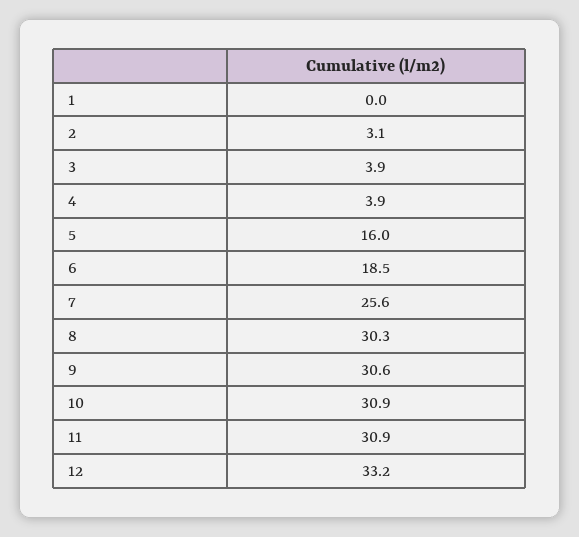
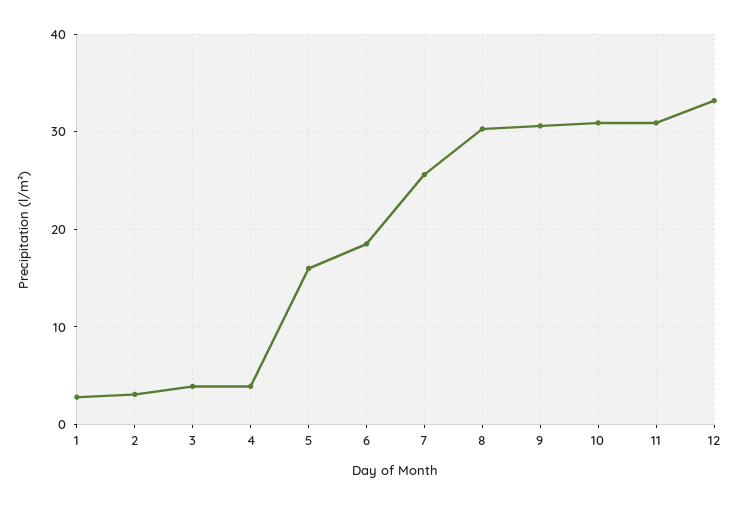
  {
-   "1": 0,
+   "1": 3,
    "2": 3.1,
    "3": 3.9,
    "4": 3.9,
    "5": 16,
    "6": 18.5,
    "7": 25.6,
    "8": 30.3,
    "9": 30.6,
    "10": 30.9,
    "11": 30.9,
    "12": 33.2
  }

